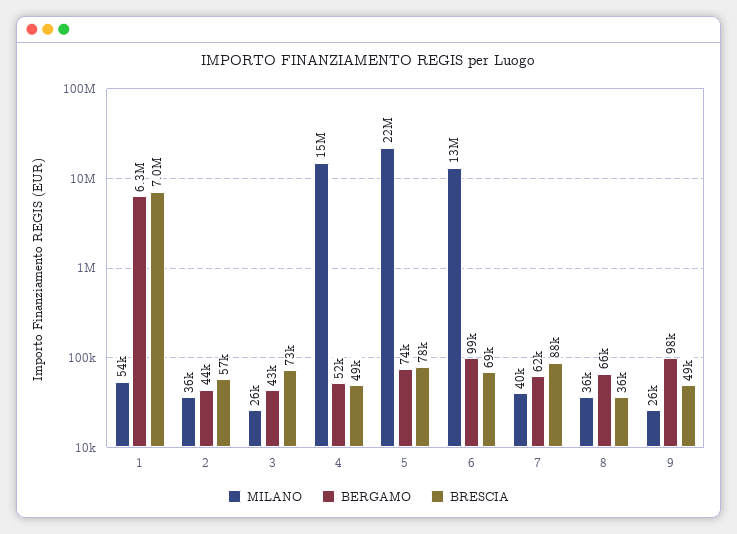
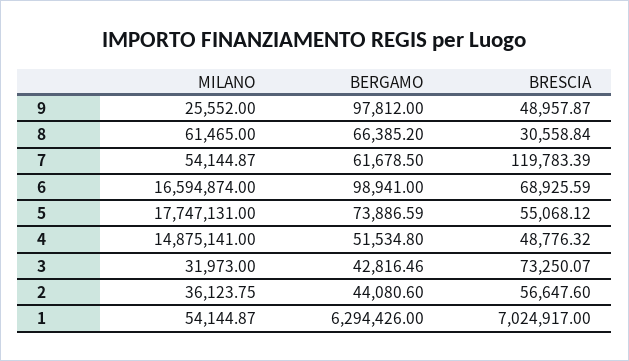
  {
    "MILANO": {
      "1": 54144.87,
      "2": 36123.75,
-     "3": 26000,
+     "3": 31973,
      "4": 14875141,
-     "5": 22000000,
+     "5": 17747131,
-     "6": 13000000,
+     "6": 16594874,
-     "7": 40000,
+     "7": 54144.87,
-     "8": 36000,
+     "8": 61465,
      "9": 25552
    },
    "BERGAMO": {
      "1": 6294426,
      "2": 44080.6,
      "3": 42816.46,
      "4": 51534.8,
      "5": 73886.59,
      "6": 98941,
      "7": 61678.5,
      "8": 66385.2,
      "9": 97812
    },
    "BRESCIA": {
      "1": 7024917,
      "2": 56647.6,
      "3": 73250.07,
      "4": 48776.32,
-     "5": 78000,
+     "5": 55068.12,
      "6": 68925.59,
-     "7": 88000,
+     "7": 119783.39,
-     "8": 36000,
+     "8": 30558.84,
      "9": 48957.87
    }
  }

